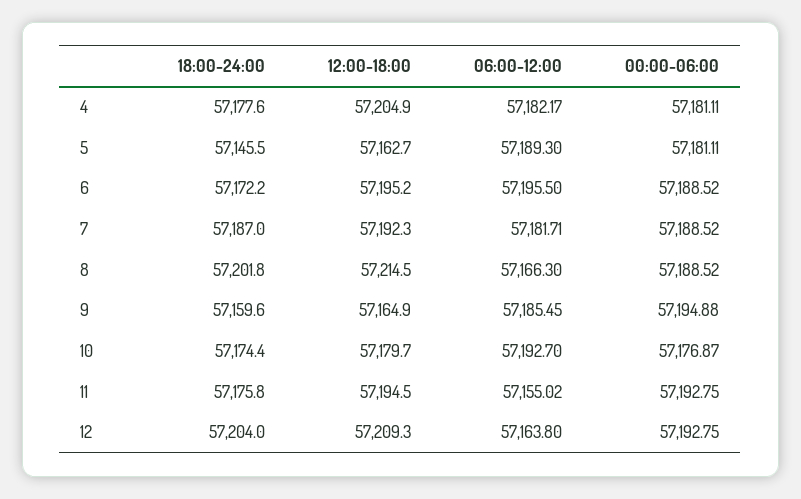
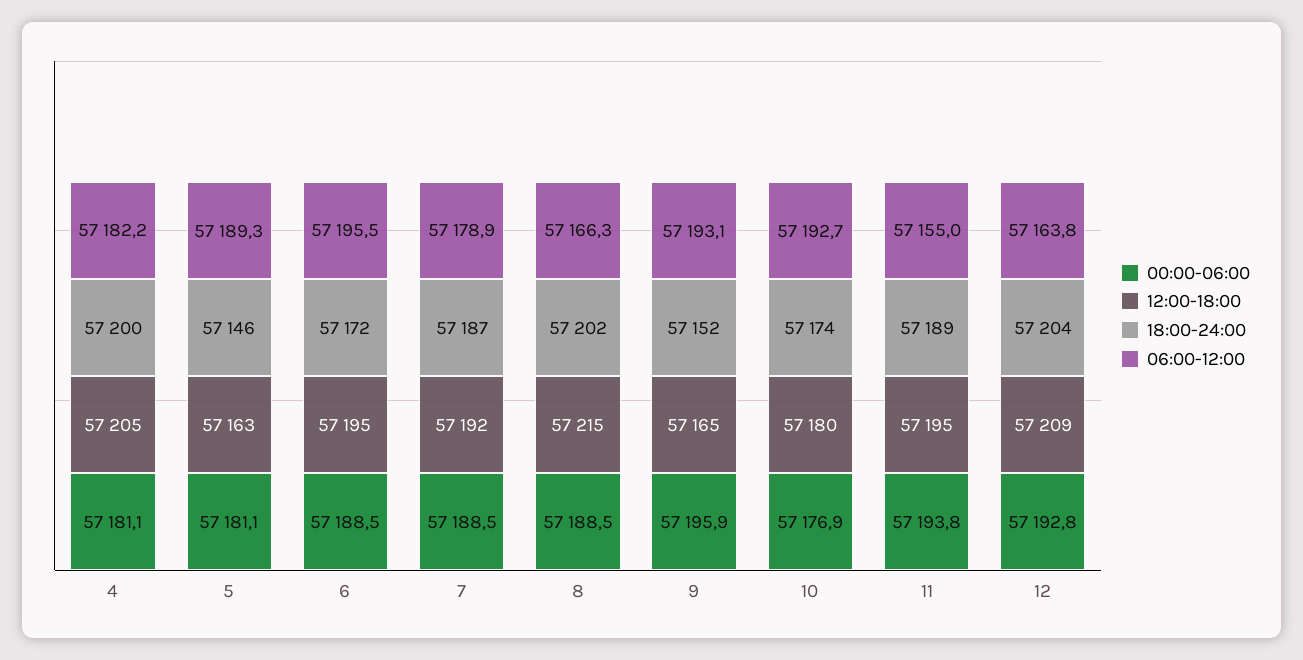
  {
    "18:00-24:00": {
-     "4": 57177.6,
+     "4": 57200,
      "5": 57145.5,
      "6": 57172.2,
      "7": 57187,
      "8": 57201.8,
-     "9": 57159.6,
+     "9": 57152,
      "10": 57174.4,
-     "11": 57175.8,
+     "11": 57189,
      "12": 57204
    },
    "12:00-18:00": {
      "4": 57204.9,
      "5": 57162.7,
      "6": 57195.2,
      "7": 57192.3,
      "8": 57214.5,
      "9": 57164.9,
      "10": 57179.7,
      "11": 57194.5,
      "12": 57209.3
    },
    "06:00-12:00": {
      "4": 57182.17,
      "5": 57189.3,
      "6": 57195.5,
-     "7": 57181.71,
+     "7": 57178.9,
      "8": 57166.3,
-     "9": 57185.45,
+     "9": 57193.1,
      "10": 57192.7,
      "11": 57155.02,
      "12": 57163.8
    },
    "00:00-06:00": {
      "4": 57181.11,
      "5": 57181.11,
      "6": 57188.52,
      "7": 57188.52,
      "8": 57188.52,
-     "9": 57194.88,
+     "9": 57195.9,
      "10": 57176.87,
-     "11": 57192.75,
+     "11": 57193.8,
      "12": 57192.75
    }
  }

